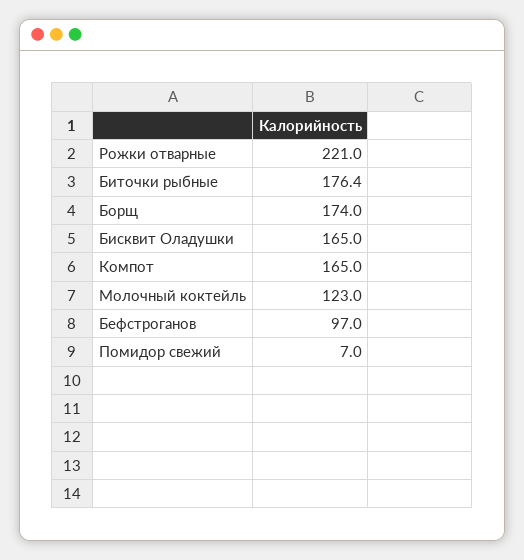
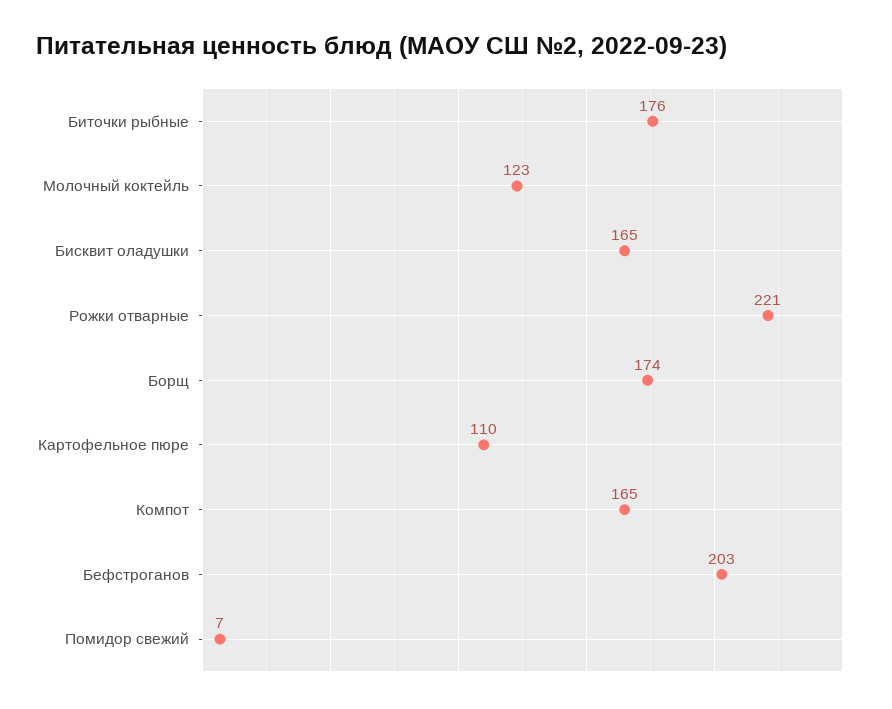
  {
    "Рожки отварные": 221,
    "Биточки рыбные": 176.4,
    "Борщ": 174,
    "Бисквит Оладушки": 165,
    "Компот": 165,
    "Молочный коктейль": 123,
-   "Бефстроганов": 97,
+   "Бефстроганов": 203,
-   "Помидор свежий": 7
+   "Помидор свежий": 7,
+   "Картофельное пюре": 110
  }

